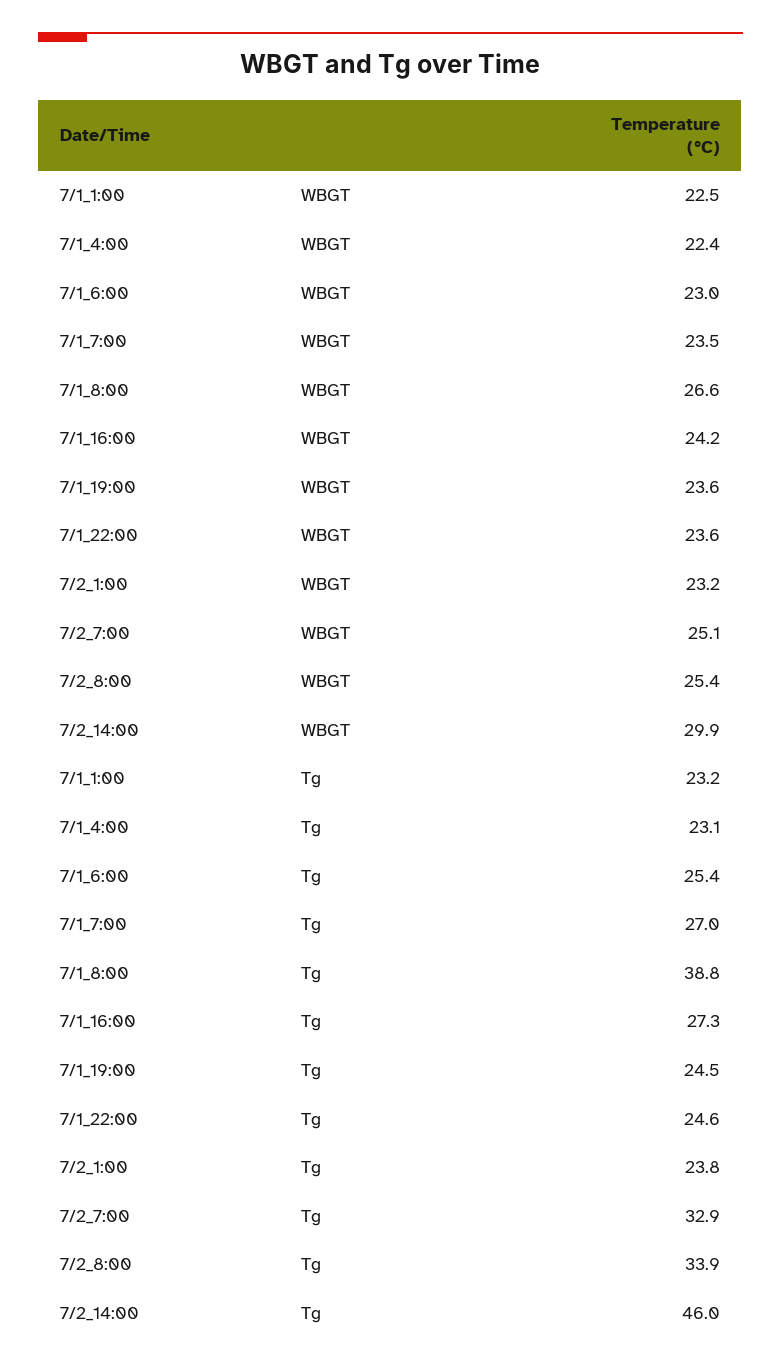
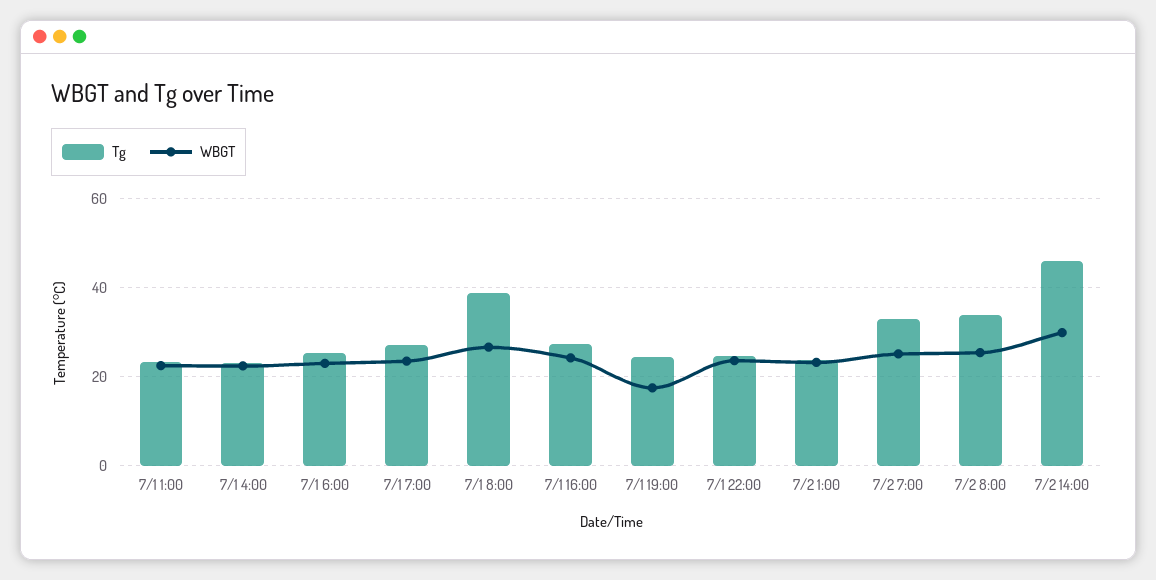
  {
    "WBGT": {
      "7/1_1:00": 22.5,
      "7/1_4:00": 22.4,
      "7/1_6:00": 23,
      "7/1_7:00": 23.5,
      "7/1_8:00": 26.6,
      "7/1_16:00": 24.2,
-     "7/1_19:00": 23.6,
+     "7/1_19:00": 18,
      "7/1_22:00": 23.6,
      "7/2_1:00": 23.2,
      "7/2_7:00": 25.1,
      "7/2_8:00": 25.4,
      "7/2_14:00": 29.9
    },
    "Tg": {
      "7/1_1:00": 23.2,
      "7/1_4:00": 23.1,
      "7/1_6:00": 25.4,
      "7/1_7:00": 27,
      "7/1_8:00": 38.8,
      "7/1_16:00": 27.3,
      "7/1_19:00": 24.5,
      "7/1_22:00": 24.6,
      "7/2_1:00": 23.8,
      "7/2_7:00": 32.9,
      "7/2_8:00": 33.9,
      "7/2_14:00": 46
    }
  }

